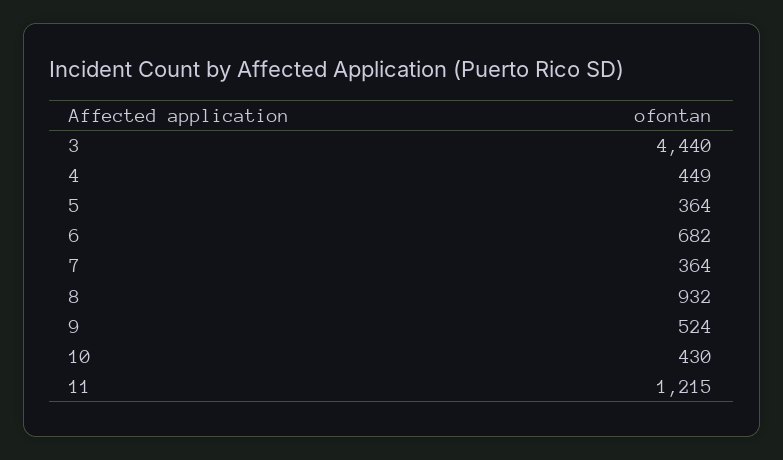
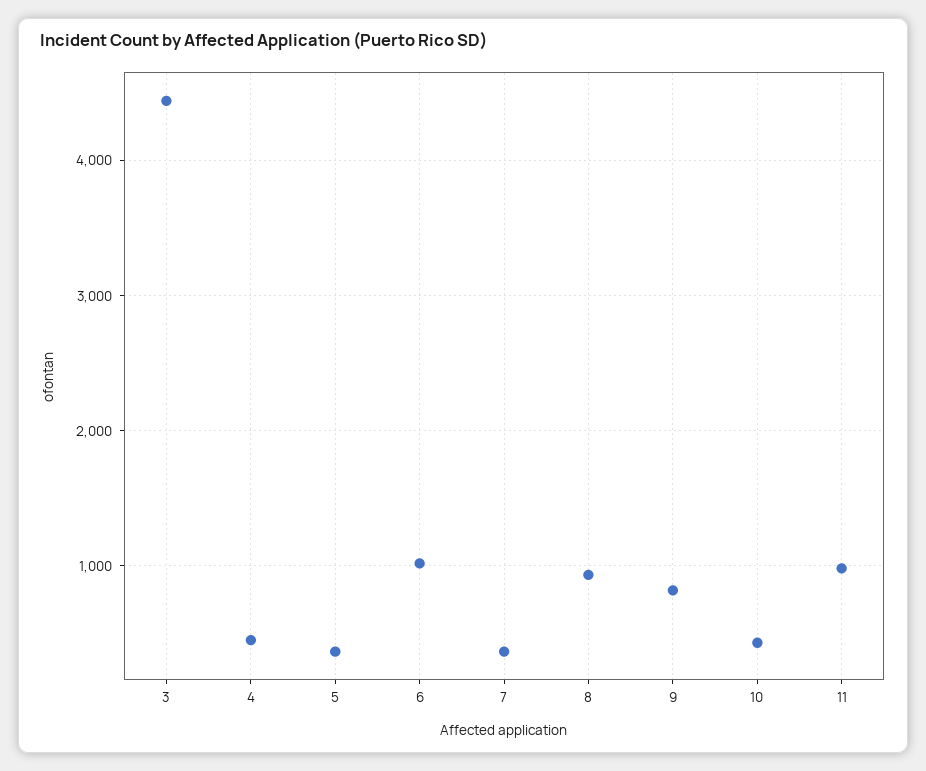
  {
    "3": 4440,
    "4": 449,
    "5": 364,
-   "6": 682,
+   "6": 1000,
    "7": 364,
    "8": 932,
-   "9": 524,
+   "9": 800,
    "10": 430,
-   "11": 1215
+   "11": 1000
  }

